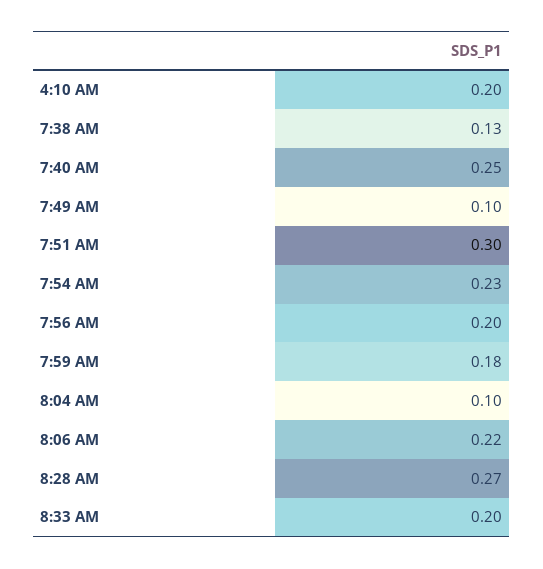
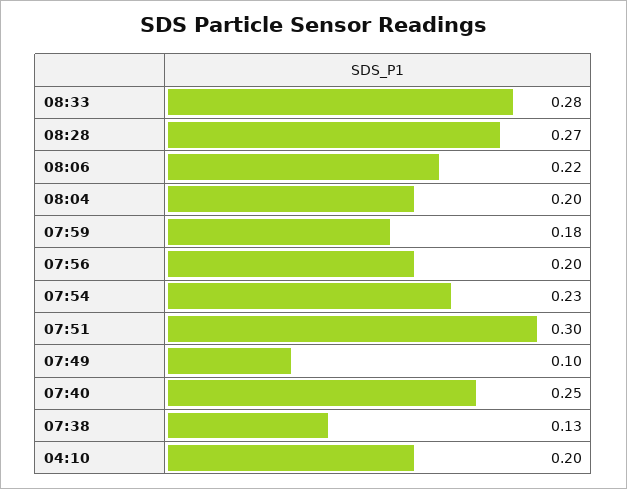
  {
    "4:10 AM": 0.2,
    "7:38 AM": 0.13,
    "7:40 AM": 0.25,
    "7:49 AM": 0.1,
    "7:51 AM": 0.3,
    "7:54 AM": 0.23,
    "7:56 AM": 0.2,
    "7:59 AM": 0.18,
-   "8:04 AM": 0.1,
+   "8:04 AM": 0.2,
    "8:06 AM": 0.22,
    "8:28 AM": 0.27,
-   "8:33 AM": 0.2
+   "8:33 AM": 0.28
  }

